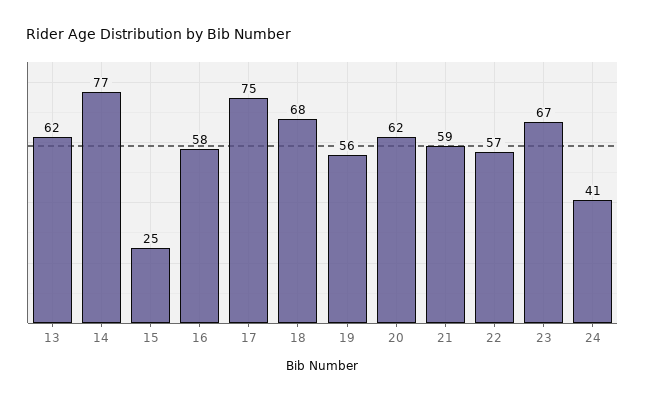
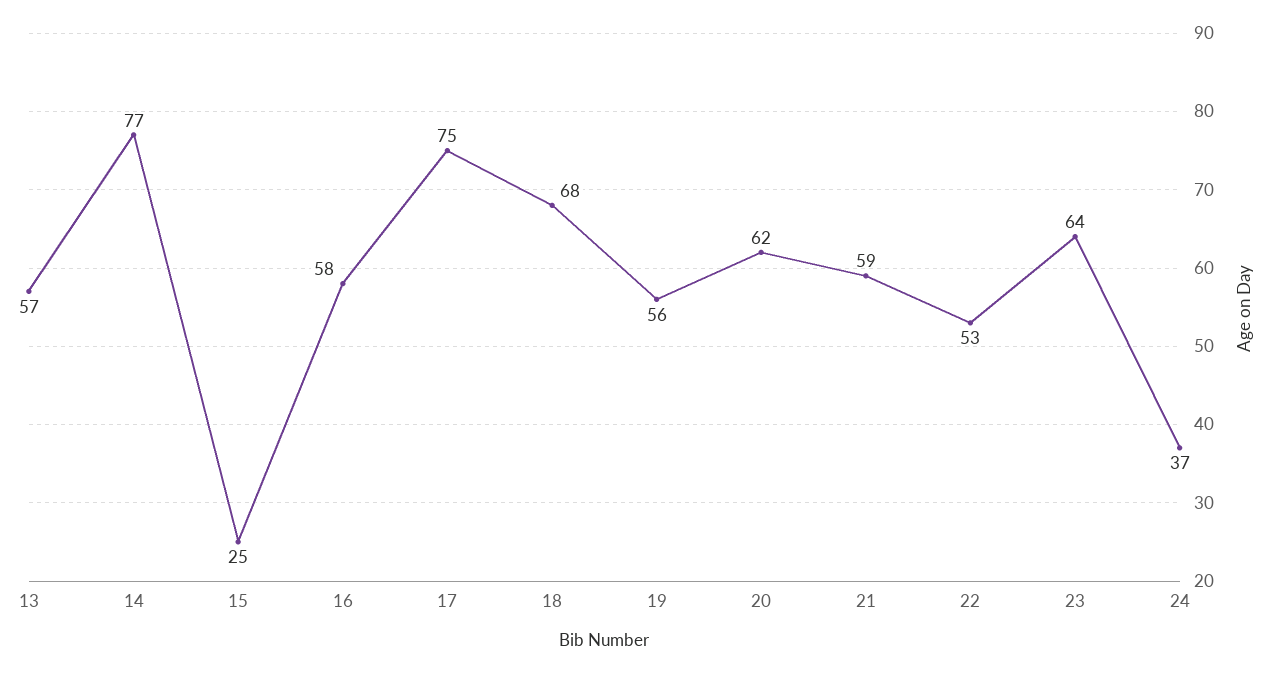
  {
-   "13": 62,
+   "13": 57,
    "14": 77,
    "15": 25,
    "16": 58,
    "17": 75,
    "18": 68,
    "19": 56,
    "20": 62,
    "21": 59,
-   "22": 57,
+   "22": 53,
-   "23": 67,
+   "23": 64,
-   "24": 41
+   "24": 37
  }

